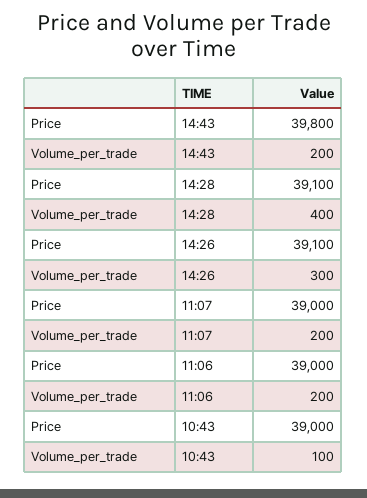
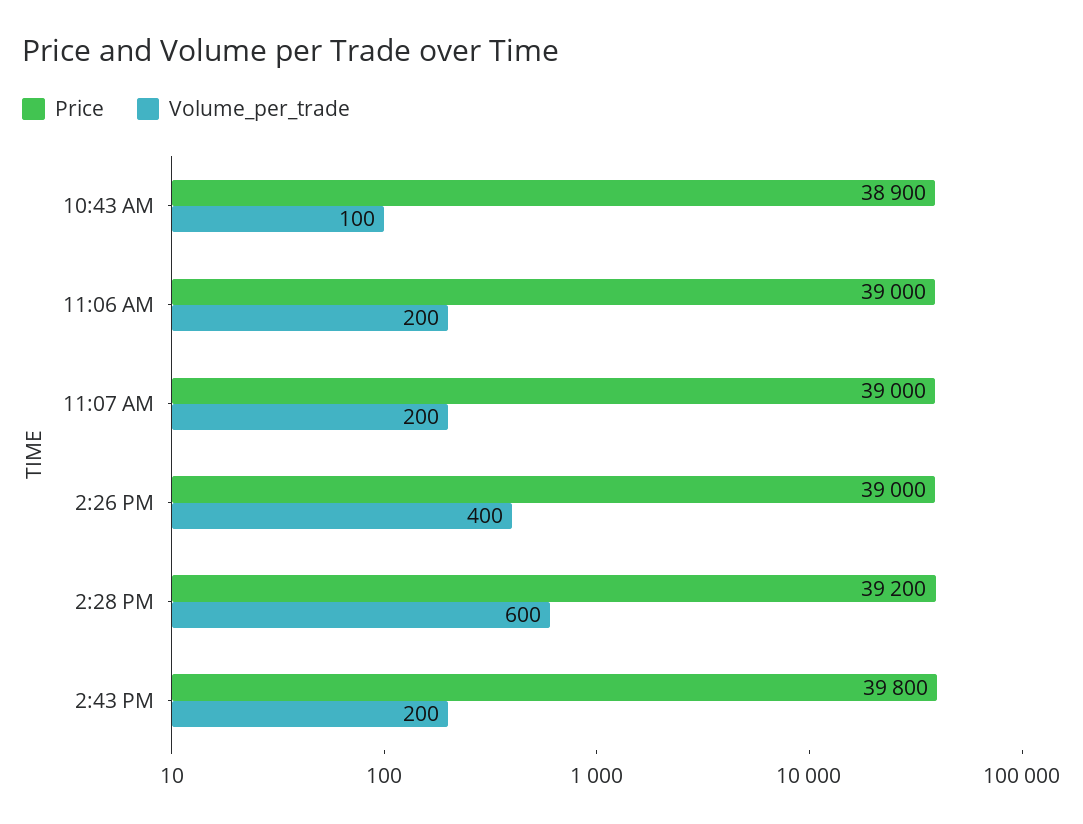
  {
    "Price": {
      "14:43": 39800,
-     "14:28": 39100,
+     "14:28": 39200,
-     "14:26": 39100,
+     "14:26": 39000,
      "11:07": 39000,
      "11:06": 39000,
-     "10:43": 39000
+     "10:43": 38900
    },
    "Volume_per_trade": {
      "14:43": 200,
-     "14:28": 400,
+     "14:28": 600,
-     "14:26": 300,
+     "14:26": 400,
      "11:07": 200,
      "11:06": 200,
      "10:43": 100
    }
  }

